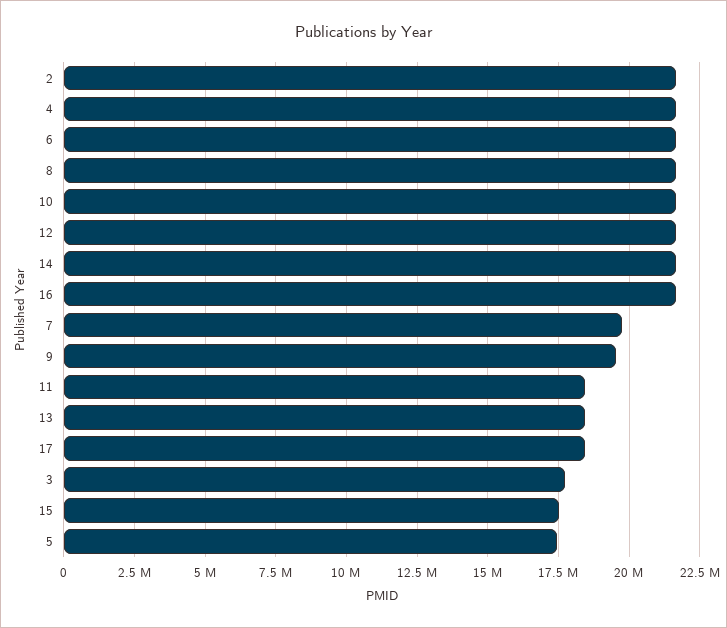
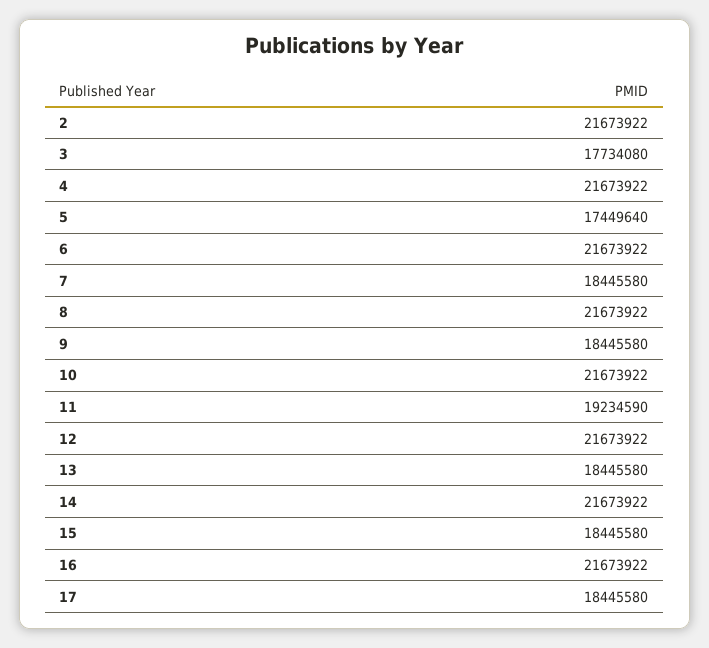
  {
    "2": 21673922,
    "4": 21673922,
    "6": 21673922,
    "8": 21673922,
    "10": 21673922,
    "12": 21673922,
    "14": 21673922,
    "16": 21673922,
-   "7": 19750000,
+   "7": 18445580,
-   "9": 19500000,
+   "9": 18445580,
-   "11": 18500000,
+   "11": 19234590,
    "13": 18445580,
    "17": 18445580,
    "3": 17734080,
-   "15": 17500000,
+   "15": 18445580,
    "5": 17449640
  }

